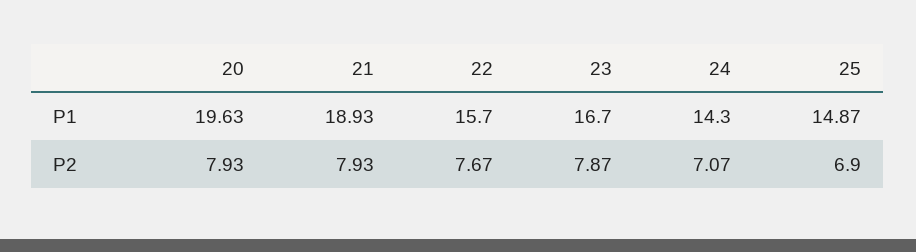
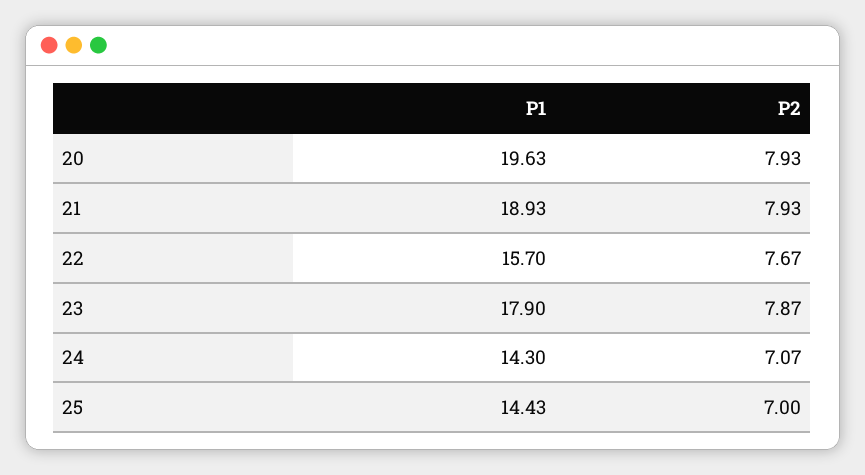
  {
    "20": {
      "P1": 19.63,
      "P2": 7.93
    },
    "21": {
      "P1": 18.93,
      "P2": 7.93
    },
    "22": {
      "P1": 15.7,
      "P2": 7.67
    },
    "23": {
-     "P1": 16.7,
+     "P1": 17.9,
      "P2": 7.87
    },
    "24": {
      "P1": 14.3,
      "P2": 7.07
    },
    "25": {
-     "P1": 14.87,
+     "P1": 14.43,
-     "P2": 6.9
+     "P2": 7
    }
  }

